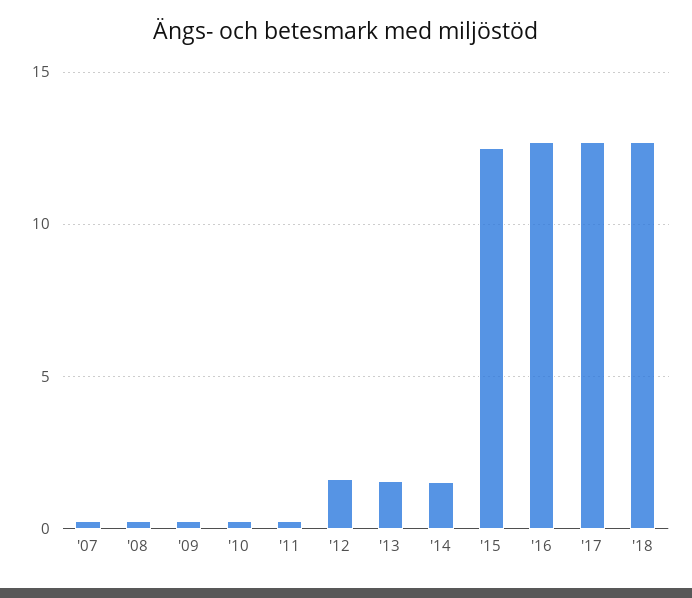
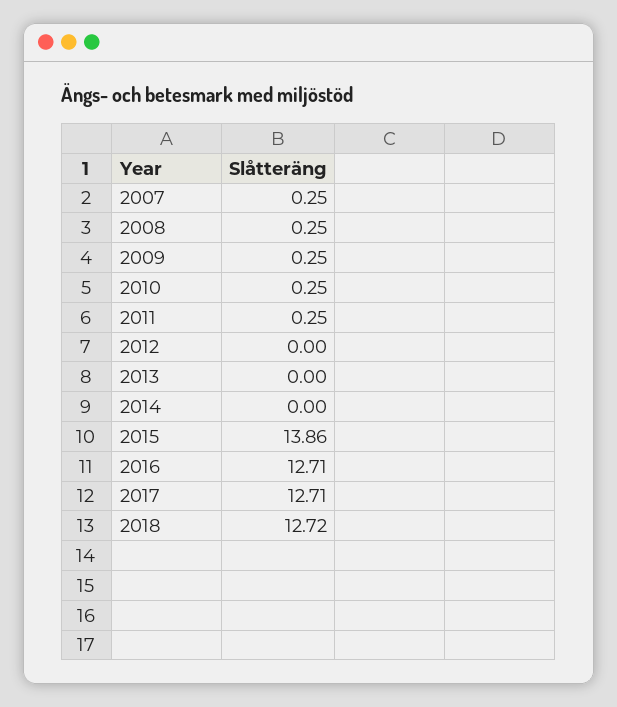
  {
    "'07": 0.25,
    "'08": 0.25,
    "'09": 0.25,
    "'10": 0.25,
    "'11": 0.25,
-   "'12": 1.5,
+   "'12": 0,
-   "'13": 1.5,
+   "'13": 0,
-   "'14": 1.5,
+   "'14": 0,
-   "'15": 12.5,
+   "'15": 13.86,
    "'16": 12.71,
    "'17": 12.71,
    "'18": 12.72
  }

